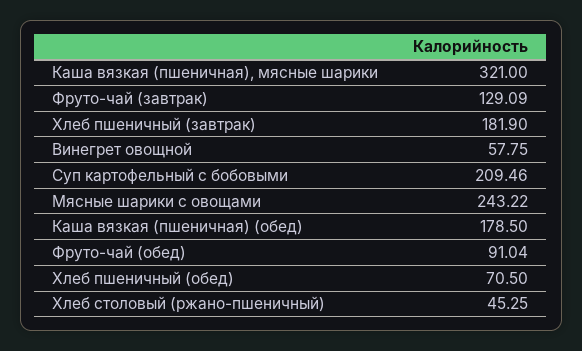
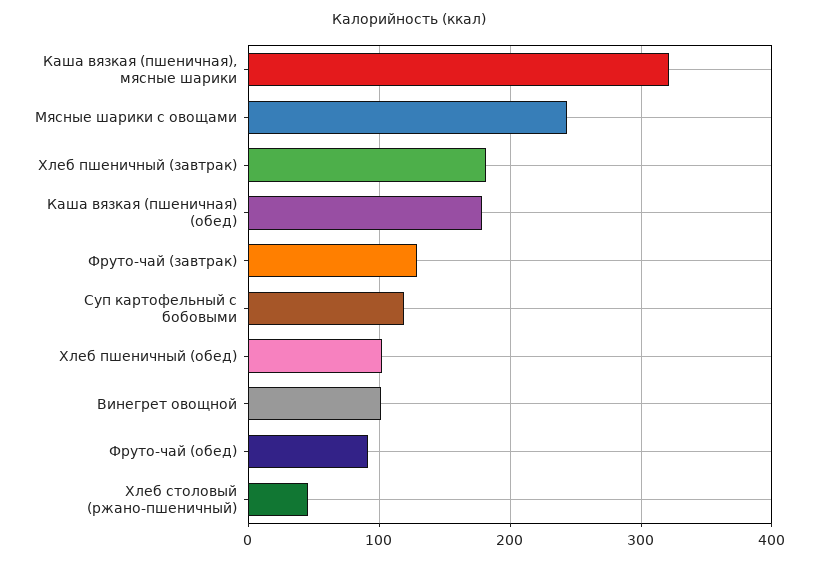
  {
    "Каша вязкая (пшеничная), мясные шарики": 321,
    "Фруто-чай (завтрак)": 129.09,
    "Хлеб пшеничный (завтрак)": 181.9,
-   "Винегрет овощной": 57.75,
+   "Винегрет овощной": 100,
-   "Суп картофельный с бобовыми": 209.46,
+   "Суп картофельный с бобовыми": 120,
    "Мясные шарики с овощами": 243.22,
    "Каша вязкая (пшеничная) (обед)": 178.5,
    "Фруто-чай (обед)": 91.04,
-   "Хлеб пшеничный (обед)": 70.5,
+   "Хлеб пшеничный (обед)": 100,
    "Хлеб столовый (ржано-пшеничный)": 45.25
  }

